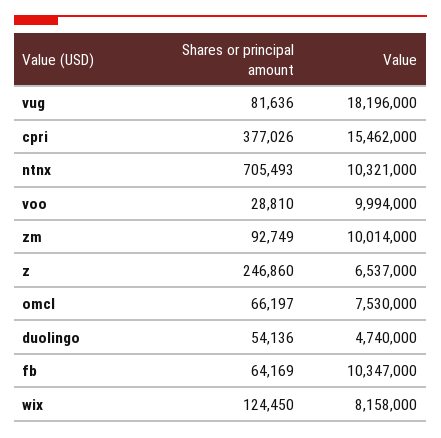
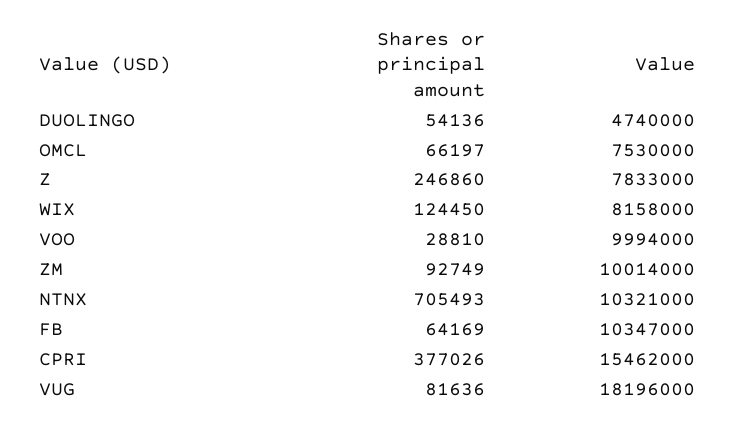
  {
    "Shares or principal amount": {
      "vug": 81636,
      "cpri": 377026,
      "ntnx": 705493,
      "voo": 28810,
      "zm": 92749,
      "z": 246860,
      "omcl": 66197,
      "duolingo": 54136,
      "fb": 64169,
      "wix": 124450
    },
    "Value": {
      "vug": 18196000,
      "cpri": 15462000,
      "ntnx": 10321000,
      "voo": 9994000,
      "zm": 10014000,
-     "z": 6537000,
+     "z": 7833000,
      "omcl": 7530000,
      "duolingo": 4740000,
      "fb": 10347000,
      "wix": 8158000
    }
  }

